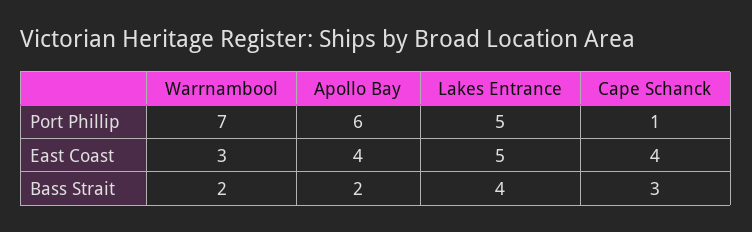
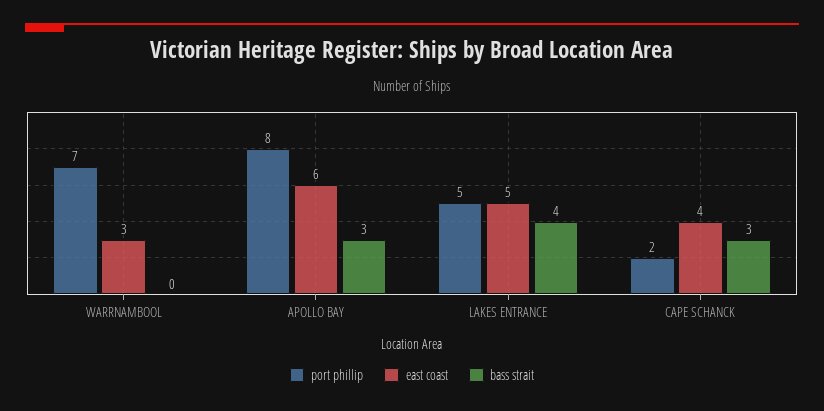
  {
    "Port Phillip": {
      "Warrnambool": 7,
-     "Apollo Bay": 6,
+     "Apollo Bay": 8,
      "Lakes Entrance": 5,
-     "Cape Schanck": 1
+     "Cape Schanck": 2
    },
    "East Coast": {
      "Warrnambool": 3,
-     "Apollo Bay": 4,
+     "Apollo Bay": 6,
      "Lakes Entrance": 5,
      "Cape Schanck": 4
    },
    "Bass Strait": {
-     "Warrnambool": 2,
+     "Warrnambool": 0,
-     "Apollo Bay": 2,
+     "Apollo Bay": 3,
      "Lakes Entrance": 4,
      "Cape Schanck": 3
    }
  }

